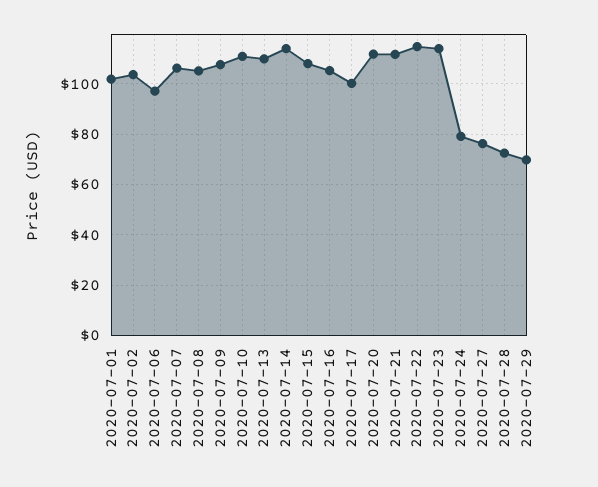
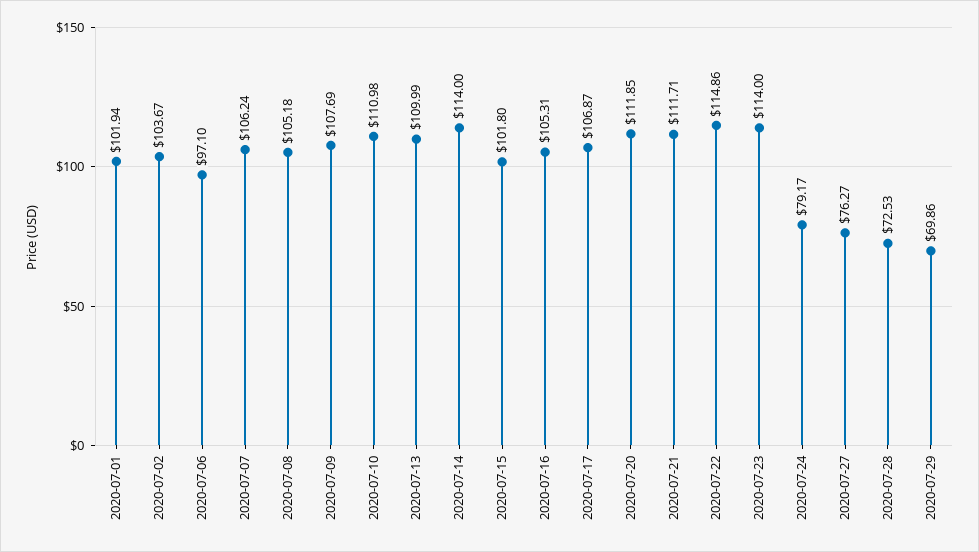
  {
    "2020-07-01": 101.94,
    "2020-07-02": 103.67,
    "2020-07-06": 97.1,
    "2020-07-07": 106.24,
    "2020-07-08": 105.18,
    "2020-07-09": 107.69,
    "2020-07-10": 110.98,
    "2020-07-13": 109.99,
    "2020-07-14": 114,
-   "2020-07-15": 107.5,
+   "2020-07-15": 101.8,
    "2020-07-16": 105.31,
-   "2020-07-17": 100,
+   "2020-07-17": 106.87,
    "2020-07-20": 111.85,
    "2020-07-21": 111.71,
    "2020-07-22": 114.86,
    "2020-07-23": 114,
    "2020-07-24": 79.17,
    "2020-07-27": 76.27,
    "2020-07-28": 72.53,
    "2020-07-29": 69.86
  }

